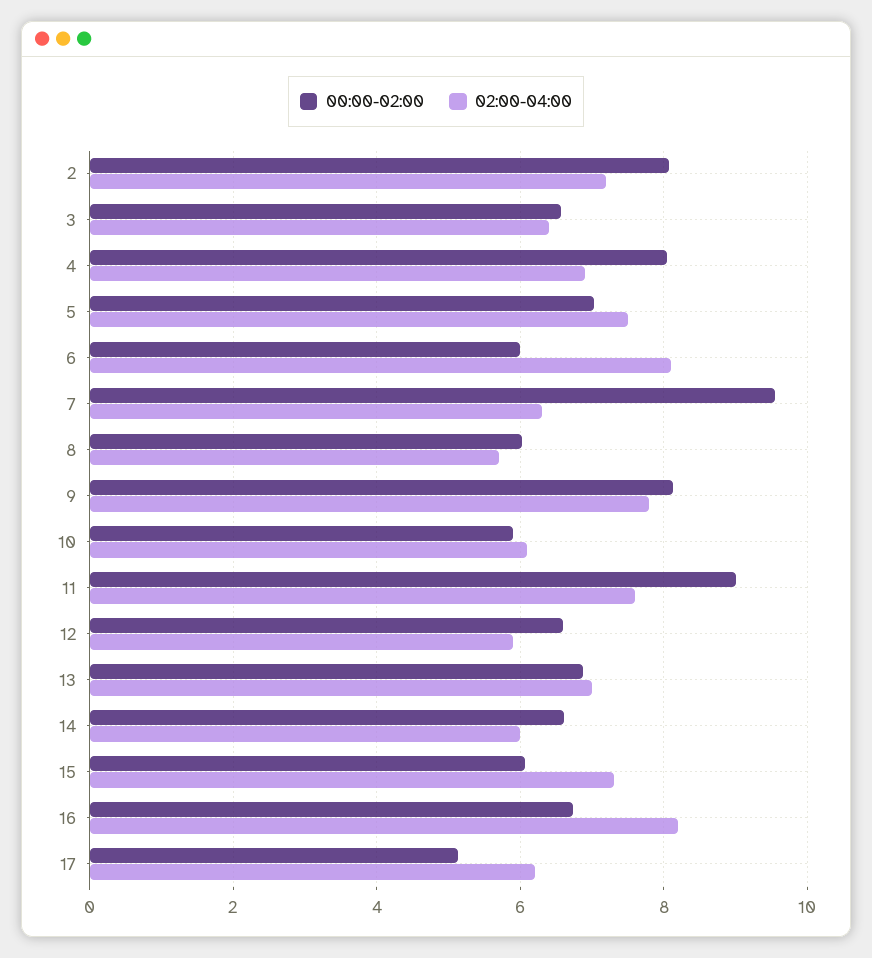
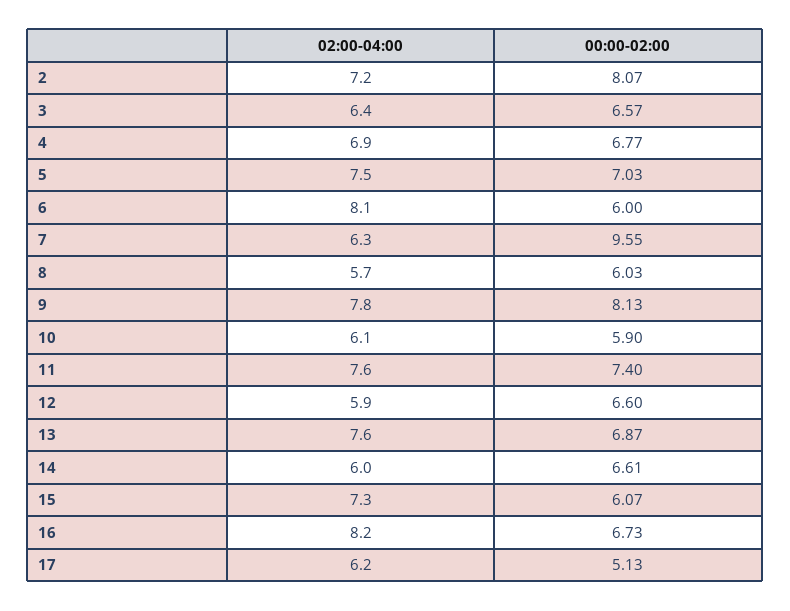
  {
    "00:00-02:00": {
      "2": 8.07,
      "3": 6.57,
-     "4": 8,
+     "4": 6.77,
      "5": 7.03,
      "6": 6,
      "7": 9.55,
      "8": 6.03,
      "9": 8.13,
      "10": 5.9,
-     "11": 9,
+     "11": 7.4,
      "12": 6.6,
      "13": 6.87,
      "14": 6.61,
      "15": 6.07,
      "16": 6.73,
      "17": 5.13
    },
    "02:00-04:00": {
      "2": 7.2,
      "3": 6.4,
      "4": 6.9,
      "5": 7.5,
      "6": 8.1,
      "7": 6.3,
      "8": 5.7,
      "9": 7.8,
      "10": 6.1,
      "11": 7.6,
      "12": 5.9,
-     "13": 7,
+     "13": 7.6,
      "14": 6,
      "15": 7.3,
      "16": 8.2,
      "17": 6.2
    }
  }

